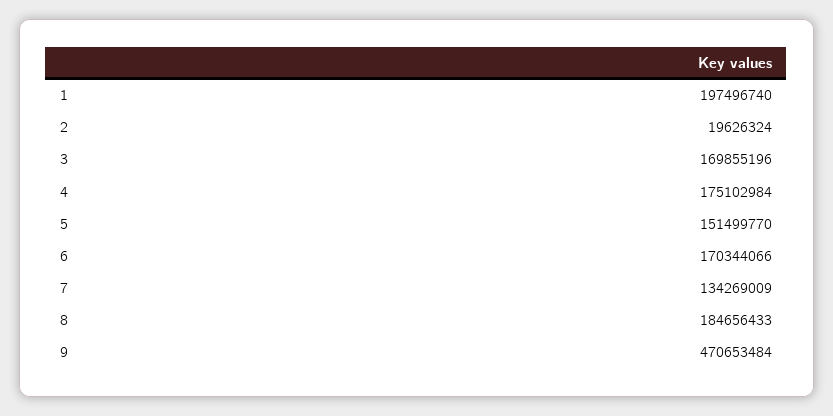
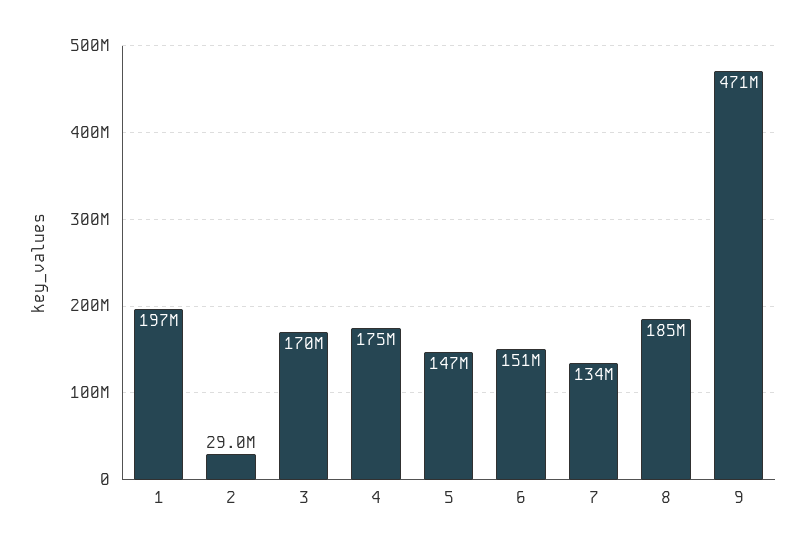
  {
    "1": 197496740,
-   "2": 19626324,
+   "2": 29000000,
    "3": 169855196,
    "4": 175102984,
-   "5": 151499770,
+   "5": 147000000,
-   "6": 170344066,
+   "6": 151000000,
    "7": 134269009,
    "8": 184656433,
    "9": 470653484
  }

